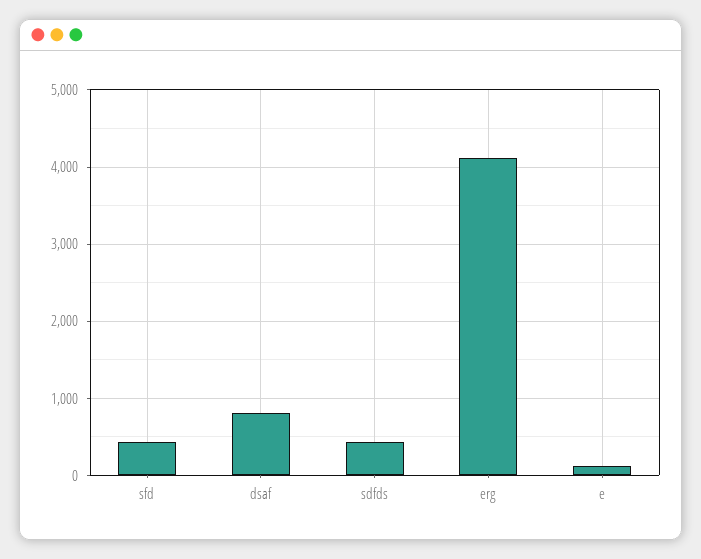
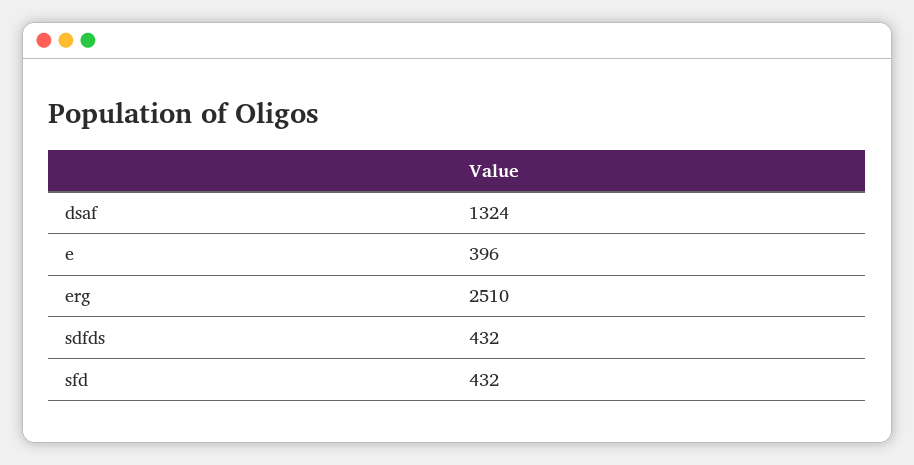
  {
    "sfd": 432,
-   "dsaf": 800,
+   "dsaf": 1324,
    "sdfds": 432,
-   "erg": 4100,
+   "erg": 2510,
-   "e": 100
+   "e": 396
  }

